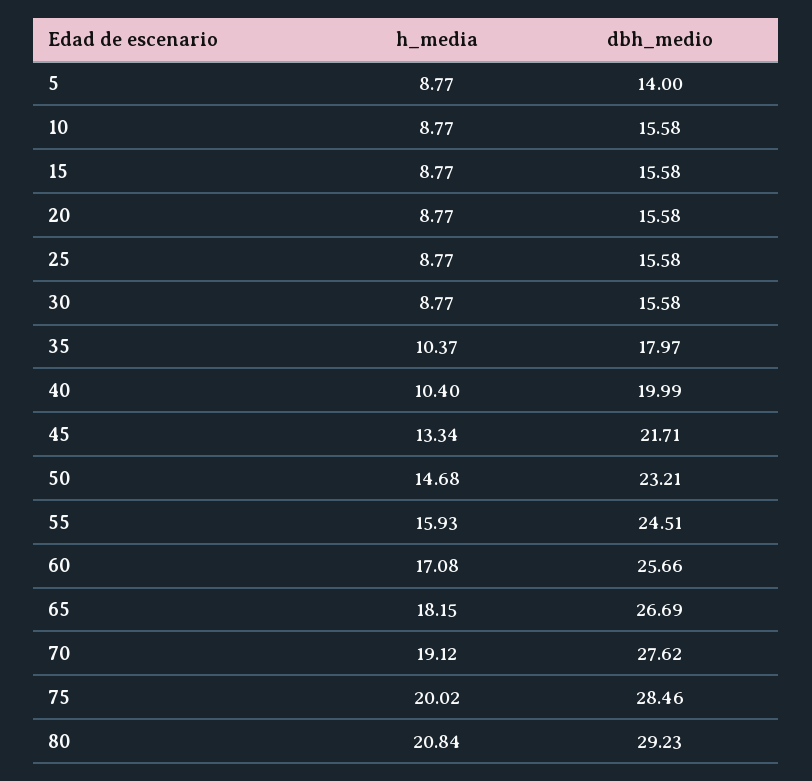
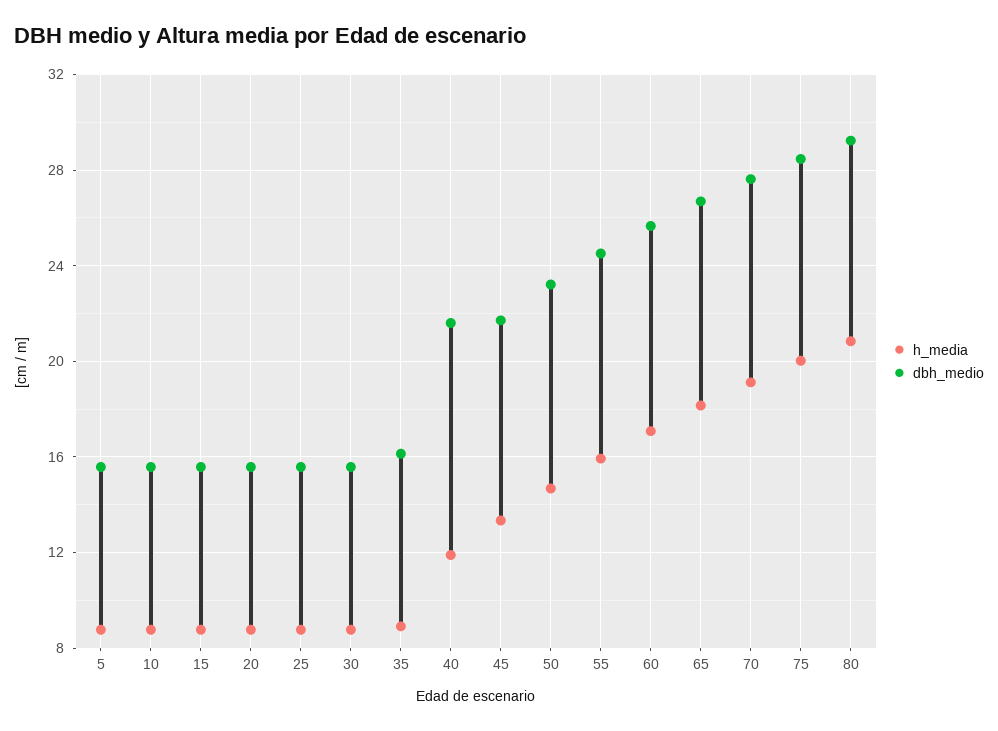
  {
    "h_media": {
      "5": 8.77,
      "10": 8.77,
      "15": 8.77,
      "20": 8.77,
      "25": 8.77,
      "30": 8.77,
-     "35": 10.37,
+     "35": 9,
-     "40": 10.4,
+     "40": 12,
      "45": 13.34,
      "50": 14.68,
      "55": 15.93,
      "60": 17.08,
      "65": 18.15,
      "70": 19.12,
      "75": 20.02,
      "80": 20.84
    },
    "dbh_medio": {
-     "5": 14,
+     "5": 15.5,
      "10": 15.58,
      "15": 15.58,
      "20": 15.58,
      "25": 15.58,
      "30": 15.58,
-     "35": 17.97,
+     "35": 16,
-     "40": 19.99,
+     "40": 21.5,
      "45": 21.71,
      "50": 23.21,
      "55": 24.51,
      "60": 25.66,
      "65": 26.69,
      "70": 27.62,
      "75": 28.46,
      "80": 29.23
    }
  }

